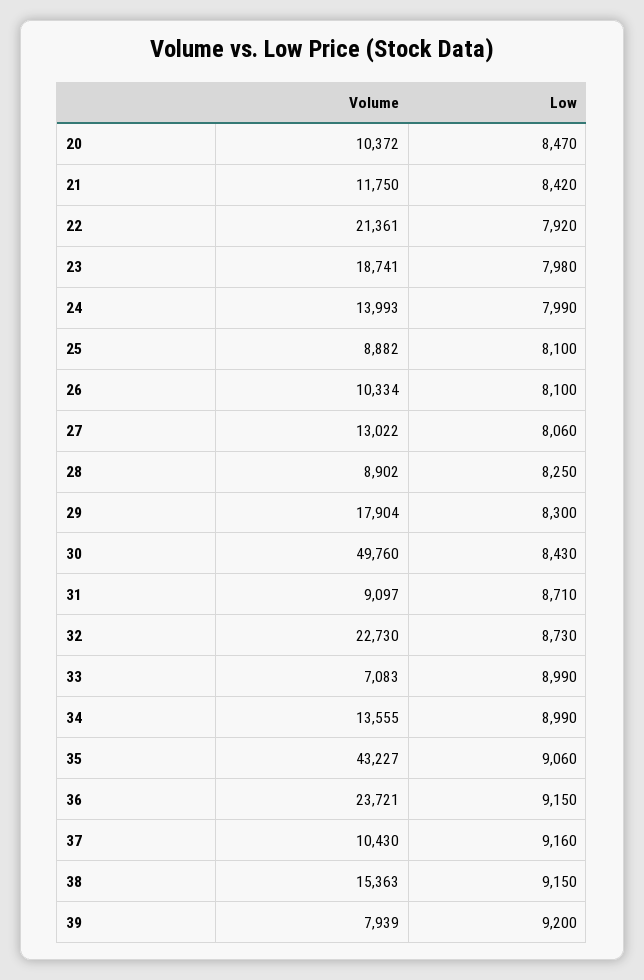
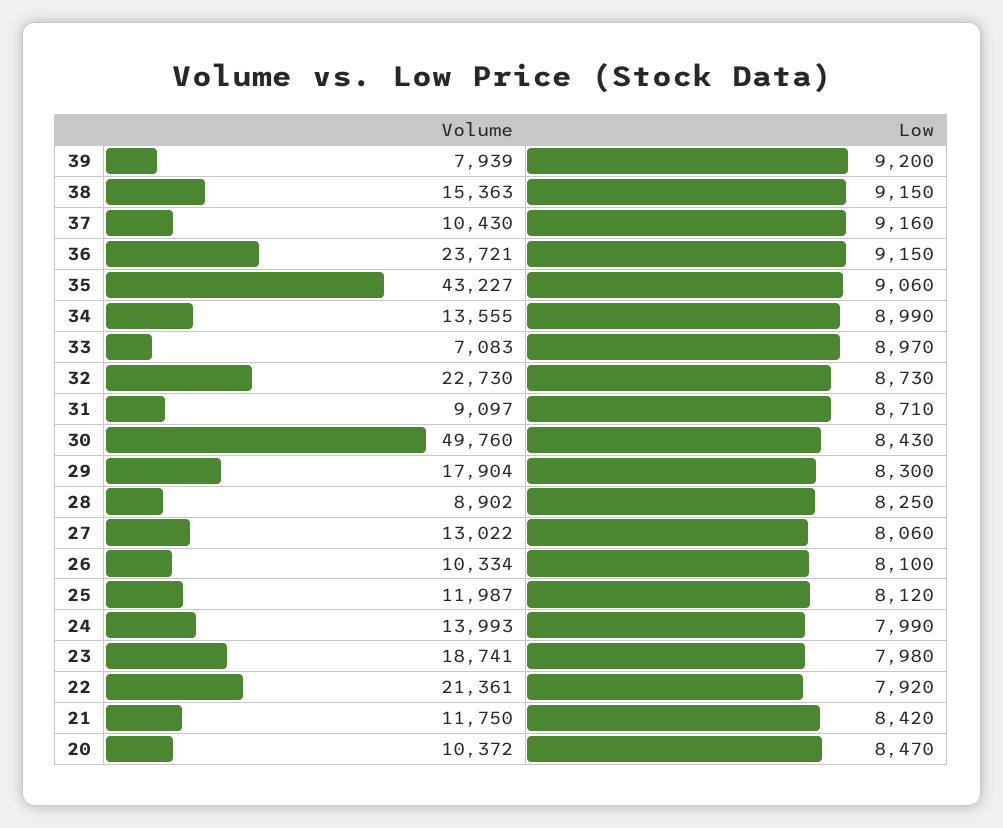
  {
    "Volume": {
      "20": 10372,
      "21": 11750,
      "22": 21361,
      "23": 18741,
      "24": 13993,
-     "25": 8882,
+     "25": 11987,
      "26": 10334,
      "27": 13022,
      "28": 8902,
      "29": 17904,
      "30": 49760,
      "31": 9097,
      "32": 22730,
      "33": 7083,
      "34": 13555,
      "35": 43227,
      "36": 23721,
      "37": 10430,
      "38": 15363,
      "39": 7939
    },
    "Low": {
      "20": 8470,
      "21": 8420,
      "22": 7920,
      "23": 7980,
      "24": 7990,
-     "25": 8100,
+     "25": 8120,
      "26": 8100,
      "27": 8060,
      "28": 8250,
      "29": 8300,
      "30": 8430,
      "31": 8710,
      "32": 8730,
-     "33": 8990,
+     "33": 8970,
      "34": 8990,
      "35": 9060,
      "36": 9150,
      "37": 9160,
      "38": 9150,
      "39": 9200
    }
  }

